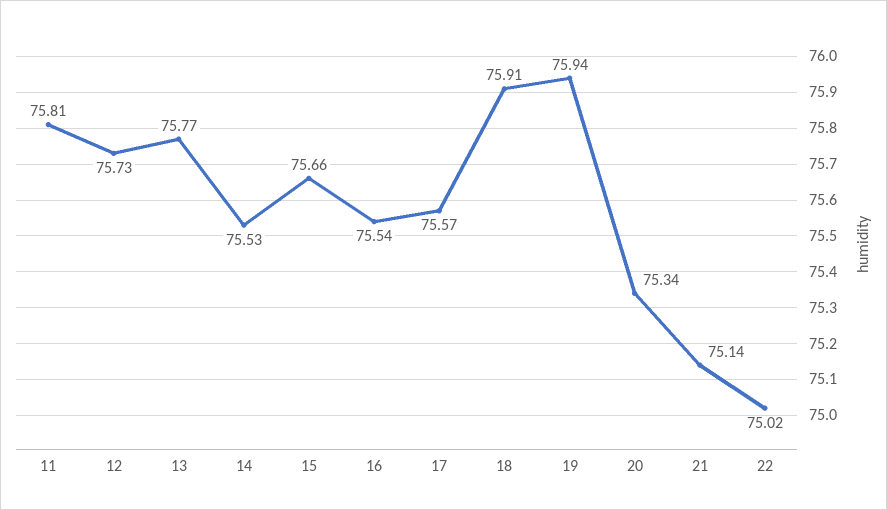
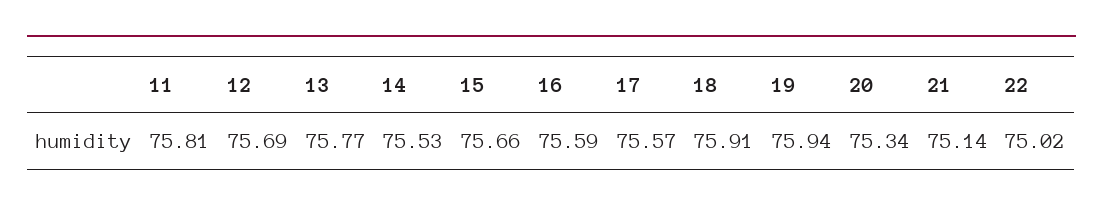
  {
    "11": 75.81,
-   "12": 75.73,
+   "12": 75.69,
    "13": 75.77,
    "14": 75.53,
    "15": 75.66,
-   "16": 75.54,
+   "16": 75.59,
    "17": 75.57,
    "18": 75.91,
    "19": 75.94,
    "20": 75.34,
    "21": 75.14,
    "22": 75.02
  }

